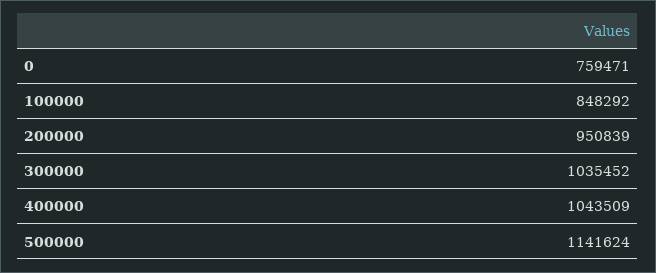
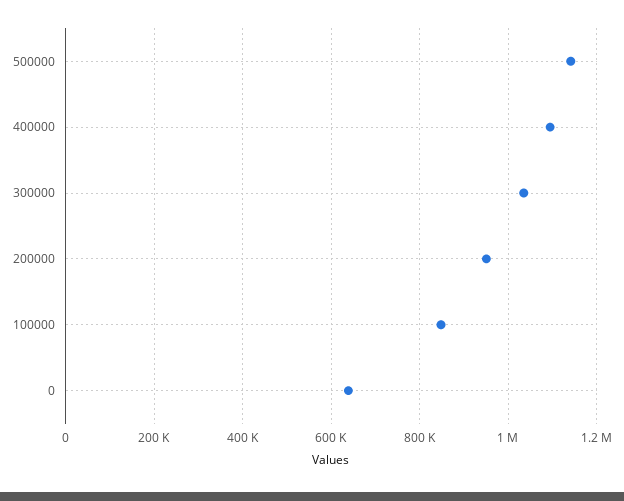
  {
-   "0": 759471,
+   "0": 640000,
    "100000": 848292,
    "200000": 950839,
    "300000": 1035452,
-   "400000": 1043509,
+   "400000": 1100000,
    "500000": 1141624
  }

